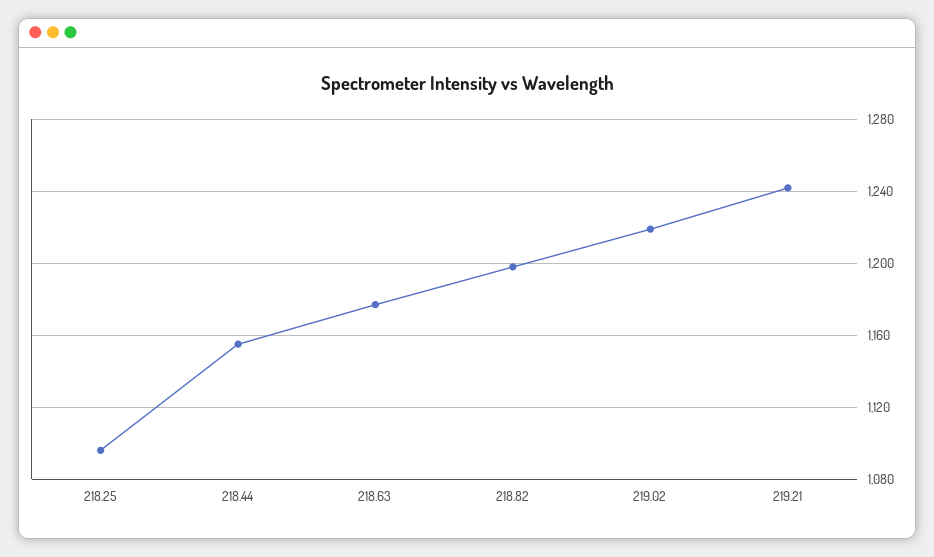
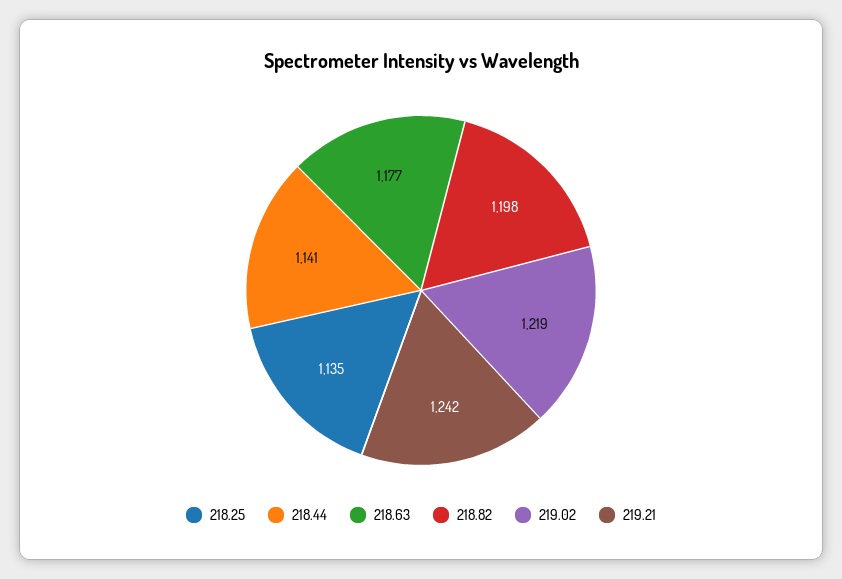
  {
-   "218.25": 1095,
+   "218.25": 1135,
-   "218.44": 1155,
+   "218.44": 1141,
    "218.63": 1177,
    "218.82": 1198,
    "219.02": 1219,
    "219.21": 1242
  }

